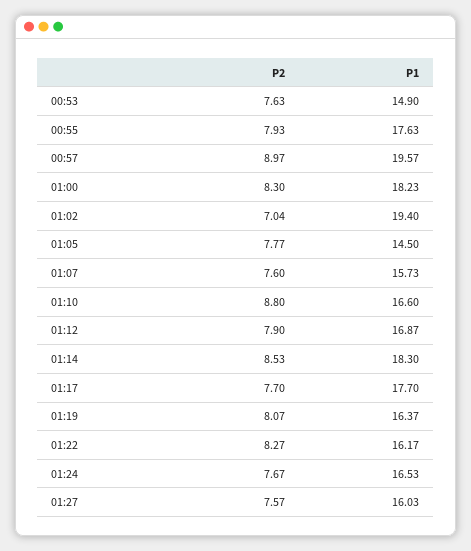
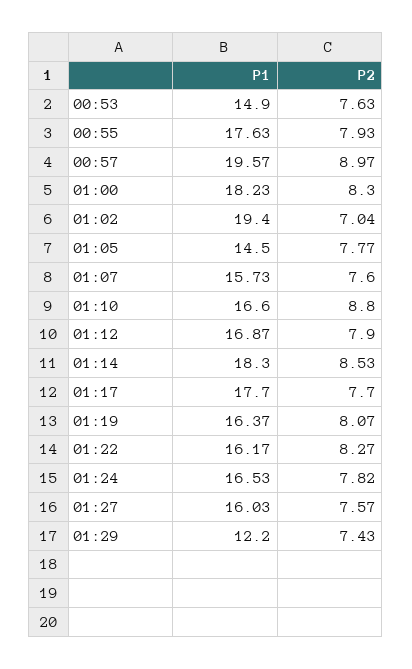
  {
    "P2": {
      "00:53": 7.63,
      "00:55": 7.93,
      "00:57": 8.97,
      "01:00": 8.3,
      "01:02": 7.04,
      "01:05": 7.77,
      "01:07": 7.6,
      "01:10": 8.8,
      "01:12": 7.9,
      "01:14": 8.53,
      "01:17": 7.7,
      "01:19": 8.07,
      "01:22": 8.27,
-     "01:24": 7.67,
+     "01:24": 7.82,
-     "01:27": 7.57
+     "01:27": 7.57,
+     "01:29": 7.43
    },
    "P1": {
      "00:53": 14.9,
      "00:55": 17.63,
      "00:57": 19.57,
      "01:00": 18.23,
      "01:02": 19.4,
      "01:05": 14.5,
      "01:07": 15.73,
      "01:10": 16.6,
      "01:12": 16.87,
      "01:14": 18.3,
      "01:17": 17.7,
      "01:19": 16.37,
      "01:22": 16.17,
      "01:24": 16.53,
-     "01:27": 16.03
+     "01:27": 16.03,
+     "01:29": 12.2
    }
  }

